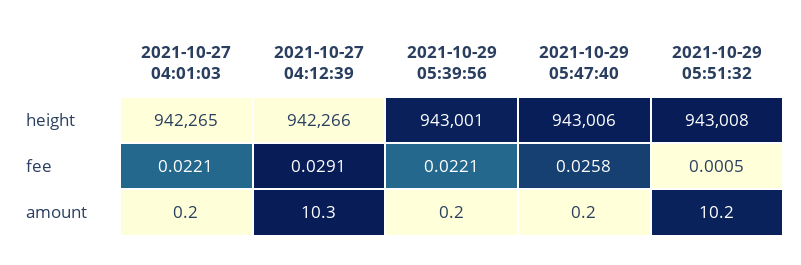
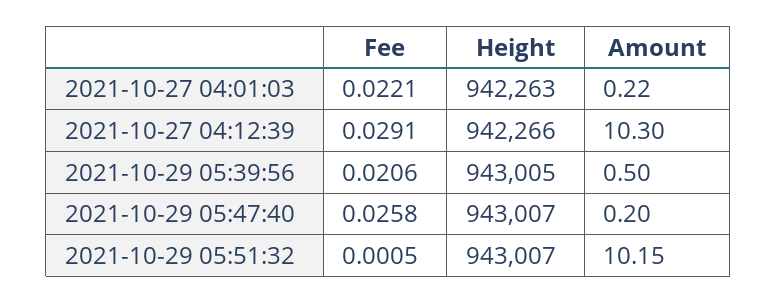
  {
    "2021-10-27 04:01:03": {
-     "height": 942265,
+     "height": 942263,
      "fee": 0.0221,
      "amount": 0.22
    },
    "2021-10-27 04:12:39": {
      "height": 942266,
      "fee": 0.0291,
      "amount": 10.3
    },
    "2021-10-29 05:39:56": {
-     "height": 943001,
+     "height": 943005,
-     "fee": 0.0221,
+     "fee": 0.0206,
-     "amount": 0.2
+     "amount": 0.5
    },
    "2021-10-29 05:47:40": {
-     "height": 943006,
+     "height": 943007,
      "fee": 0.0258,
      "amount": 0.2
    },
    "2021-10-29 05:51:32": {
-     "height": 943008,
+     "height": 943007,
      "fee": 0.0005,
      "amount": 10.15
    }
  }

